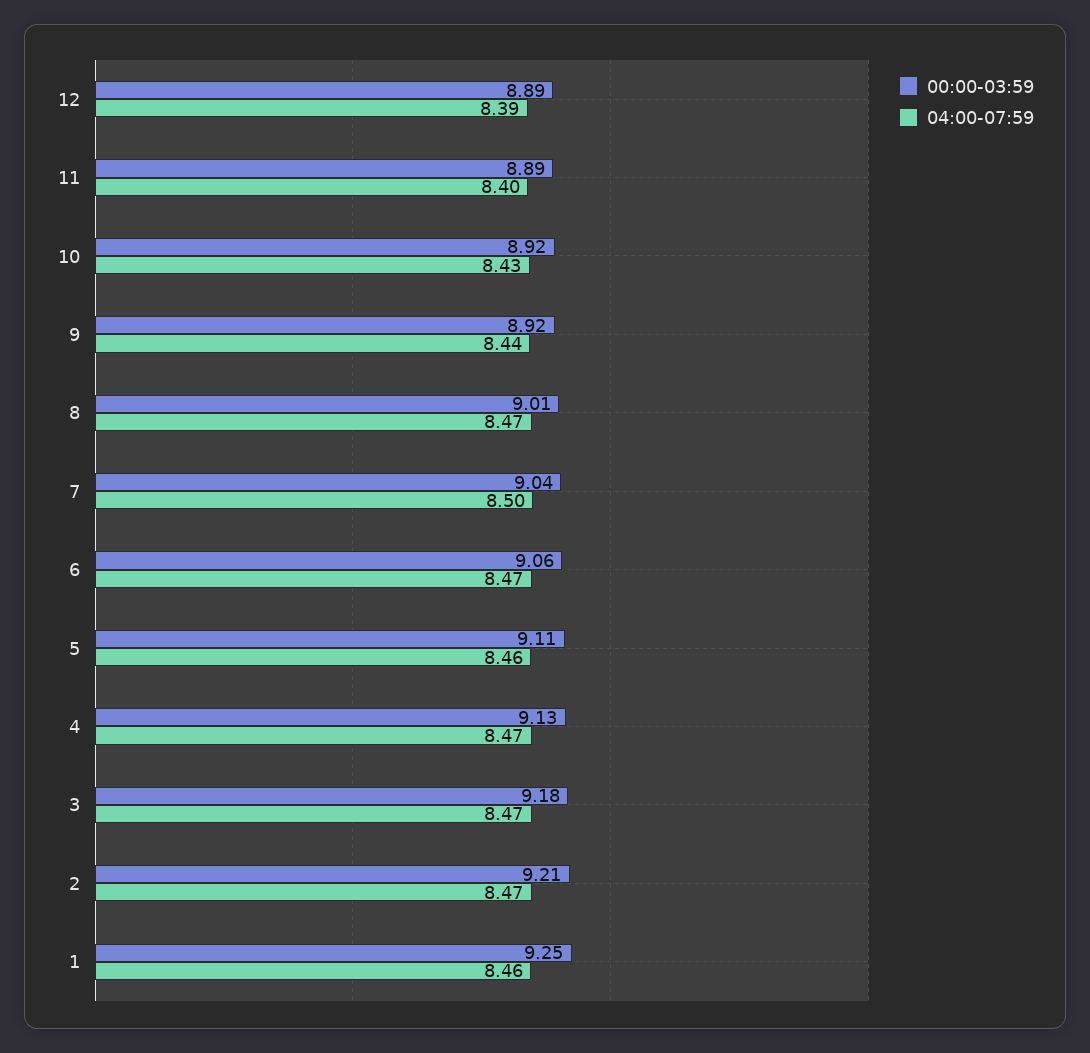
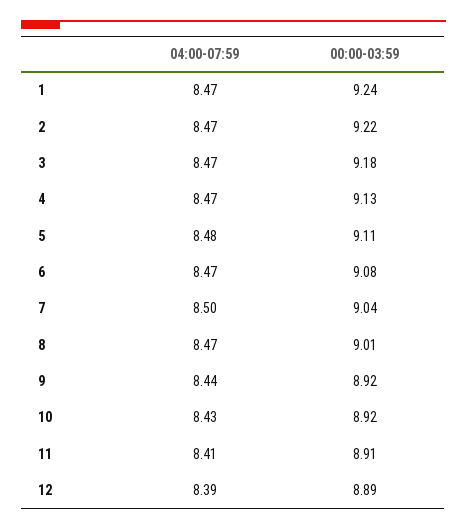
  {
    "00:00-03:59": {
      "12": 8.89,
-     "11": 8.89,
+     "11": 8.91,
      "10": 8.92,
      "9": 8.92,
      "8": 9.01,
      "7": 9.04,
-     "6": 9.06,
+     "6": 9.08,
      "5": 9.11,
      "4": 9.13,
      "3": 9.18,
-     "2": 9.21,
+     "2": 9.22,
-     "1": 9.25
+     "1": 9.24
    },
    "04:00-07:59": {
      "12": 8.39,
-     "11": 8.4,
+     "11": 8.41,
      "10": 8.43,
      "9": 8.44,
      "8": 8.47,
      "7": 8.5,
      "6": 8.47,
-     "5": 8.46,
+     "5": 8.48,
      "4": 8.47,
      "3": 8.47,
      "2": 8.47,
-     "1": 8.46
+     "1": 8.47
    }
  }

